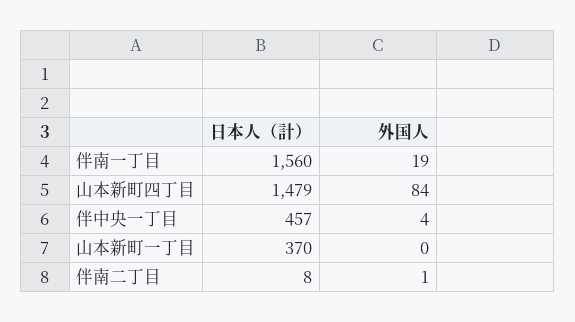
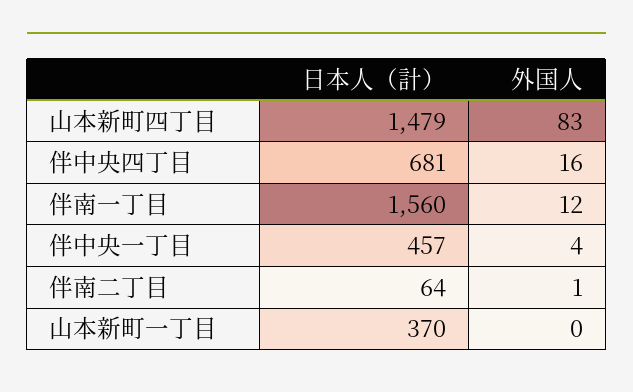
  {
    "日本人（計）": {
      "伴南一丁目": 1560,
      "山本新町四丁目": 1479,
      "伴中央一丁目": 457,
      "山本新町一丁目": 370,
-     "伴南二丁目": 8
+     "伴南二丁目": 64,
+     "伴中央四丁目": 681
    },
    "外国人": {
-     "伴南一丁目": 19,
+     "伴南一丁目": 12,
-     "山本新町四丁目": 84,
+     "山本新町四丁目": 83,
      "伴中央一丁目": 4,
      "山本新町一丁目": 0,
-     "伴南二丁目": 1
+     "伴南二丁目": 1,
+     "伴中央四丁目": 16
    }
  }

